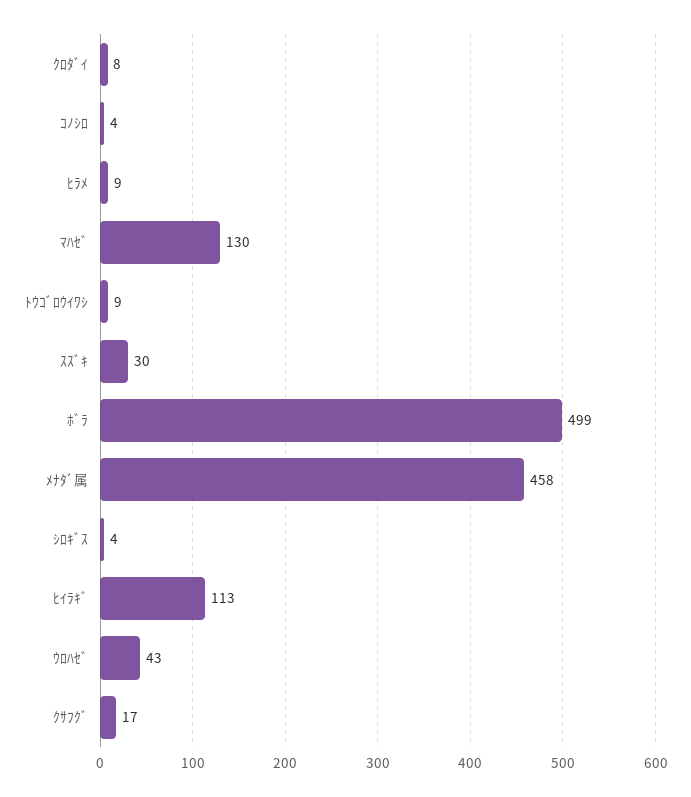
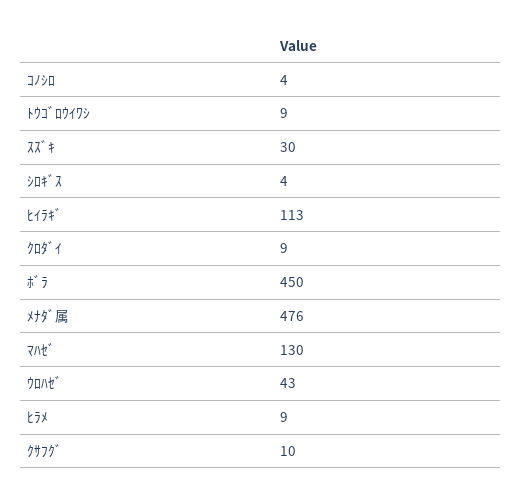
  {
-   "ｸﾛﾀﾞｲ": 8,
+   "ｸﾛﾀﾞｲ": 9,
    "ｺﾉｼﾛ": 4,
    "ﾋﾗﾒ": 9,
    "ﾏﾊｾﾞ": 130,
    "ﾄｳｺﾞﾛｳｲﾜｼ": 9,
    "ｽｽﾞｷ": 30,
-   "ﾎﾞﾗ": 499,
+   "ﾎﾞﾗ": 450,
-   "ﾒﾅﾀﾞ属": 458,
+   "ﾒﾅﾀﾞ属": 476,
    "ｼﾛｷﾞｽ": 4,
    "ﾋｲﾗｷﾞ": 113,
    "ｳﾛﾊｾﾞ": 43,
-   "ｸｻﾌｸﾞ": 17
+   "ｸｻﾌｸﾞ": 10
  }

